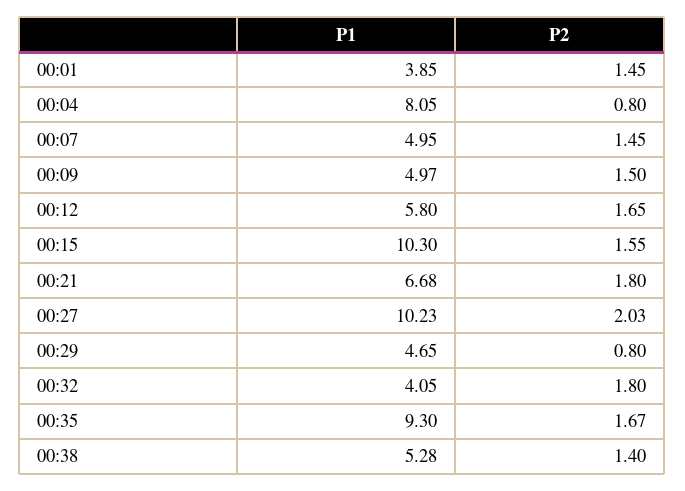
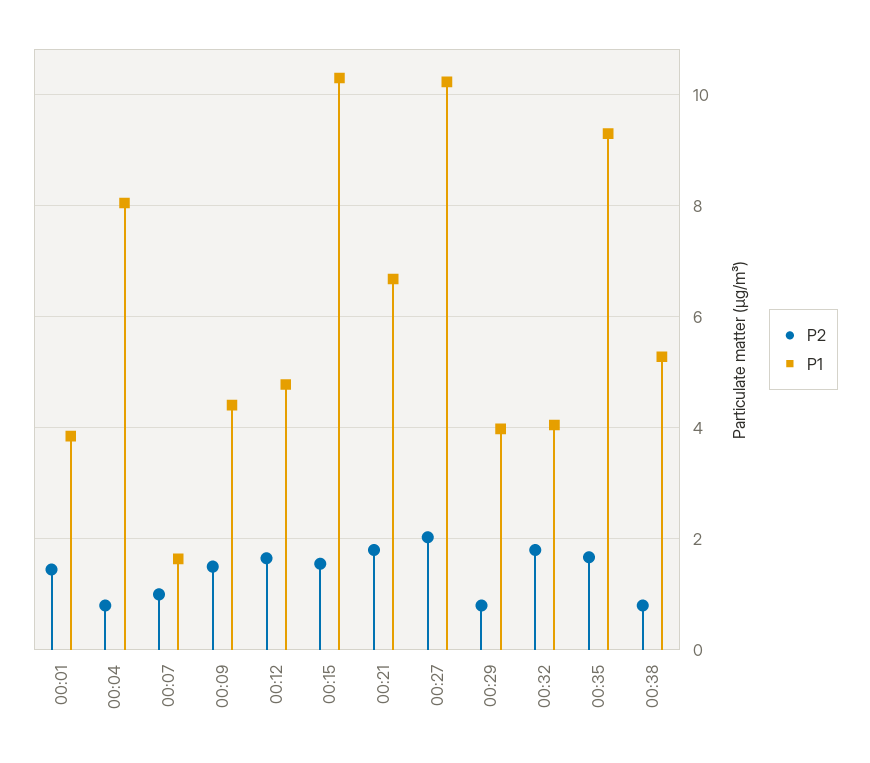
  {
    "P1": {
      "00:01": 3.85,
      "00:04": 8.05,
-     "00:07": 4.95,
+     "00:07": 1.6,
-     "00:09": 4.97,
+     "00:09": 4.4,
-     "00:12": 5.8,
+     "00:12": 4.8,
      "00:15": 10.3,
      "00:21": 6.68,
      "00:27": 10.23,
-     "00:29": 4.65,
+     "00:29": 4,
      "00:32": 4.05,
      "00:35": 9.3,
      "00:38": 5.28
    },
    "P2": {
      "00:01": 1.45,
      "00:04": 0.8,
-     "00:07": 1.45,
+     "00:07": 1,
      "00:09": 1.5,
      "00:12": 1.65,
      "00:15": 1.55,
      "00:21": 1.8,
      "00:27": 2.03,
      "00:29": 0.8,
      "00:32": 1.8,
      "00:35": 1.67,
-     "00:38": 1.4
+     "00:38": 0.8
    }
  }

